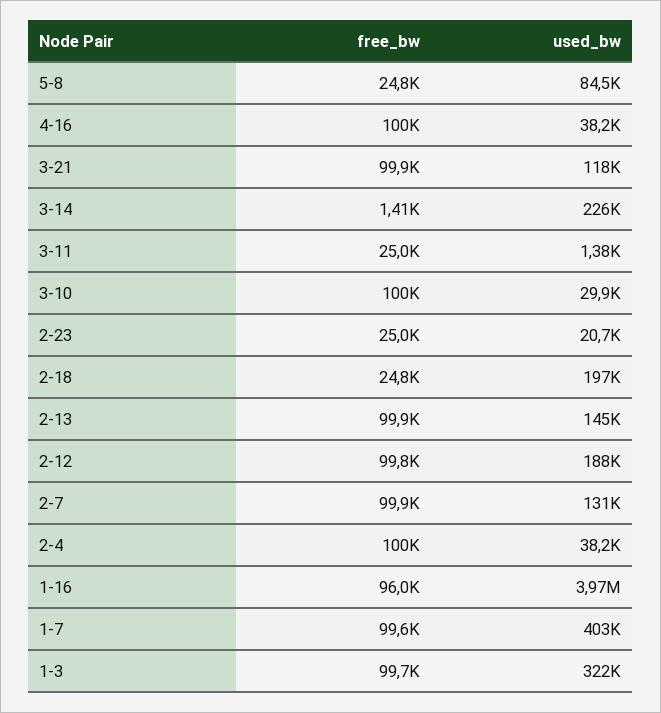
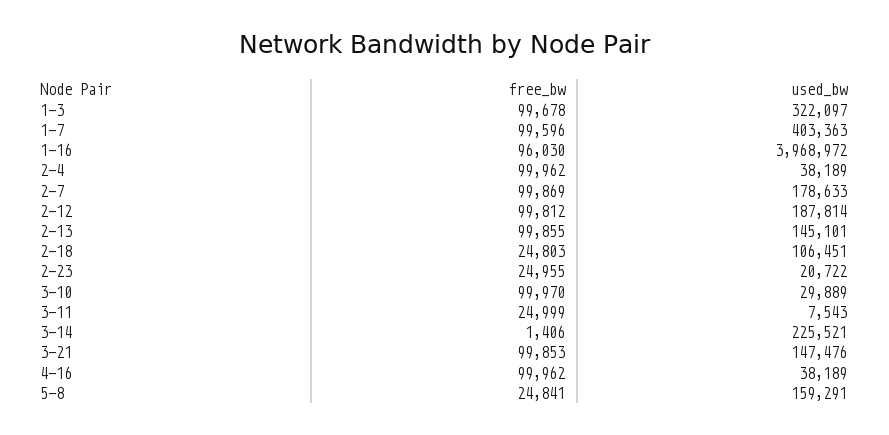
  {
    "free_bw": {
      "5-8": 24841,
      "4-16": 99962,
      "3-21": 99853,
      "3-14": 1406,
      "3-11": 24999,
      "3-10": 99970,
      "2-23": 24955,
      "2-18": 24803,
      "2-13": 99855,
      "2-12": 99812,
      "2-7": 99869,
      "2-4": 99962,
      "1-16": 96030,
      "1-7": 99596,
      "1-3": 99678
    },
    "used_bw": {
-     "5-8": 84500,
+     "5-8": 159291,
      "4-16": 38189,
-     "3-21": 118000,
+     "3-21": 147476,
      "3-14": 225521,
-     "3-11": 1380,
+     "3-11": 7543,
      "3-10": 29889,
      "2-23": 20722,
-     "2-18": 197000,
+     "2-18": 106451,
      "2-13": 145101,
      "2-12": 187814,
-     "2-7": 131000,
+     "2-7": 178633,
      "2-4": 38189,
      "1-16": 3968972,
      "1-7": 403363,
      "1-3": 322097
    }
  }

